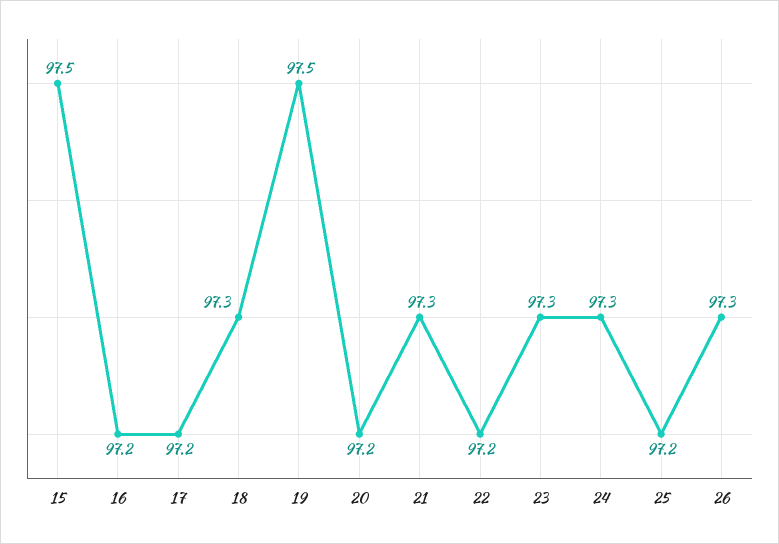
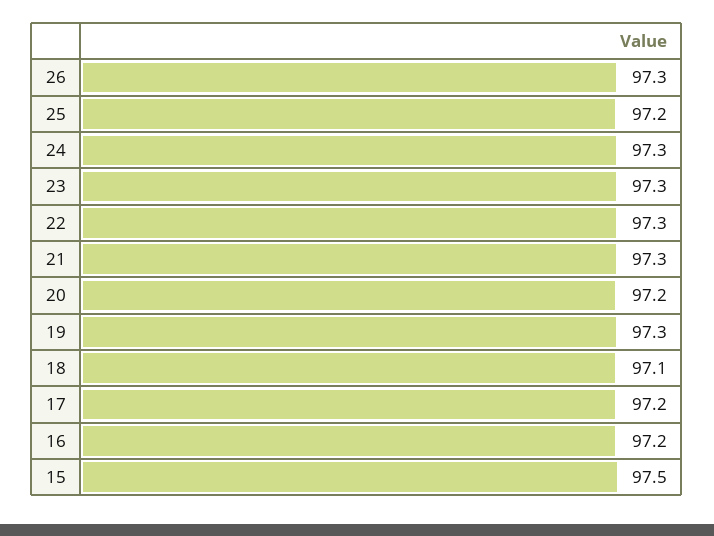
  {
    "15": 97.5,
    "16": 97.2,
    "17": 97.2,
-   "18": 97.3,
+   "18": 97.1,
-   "19": 97.5,
+   "19": 97.3,
    "20": 97.2,
    "21": 97.3,
-   "22": 97.2,
+   "22": 97.3,
    "23": 97.3,
    "24": 97.3,
    "25": 97.2,
    "26": 97.3
  }

